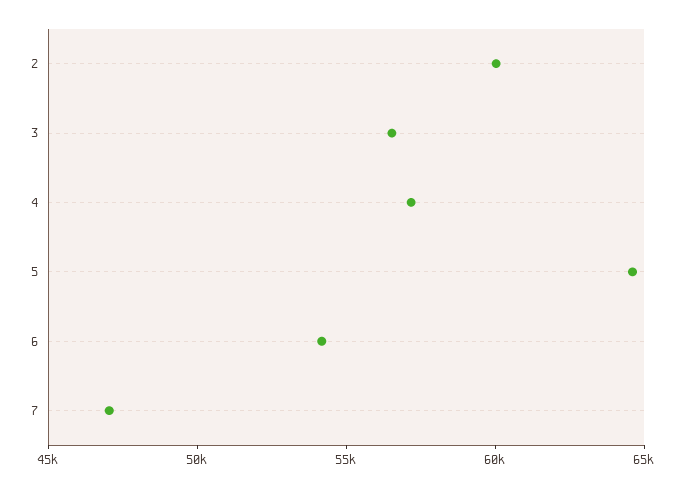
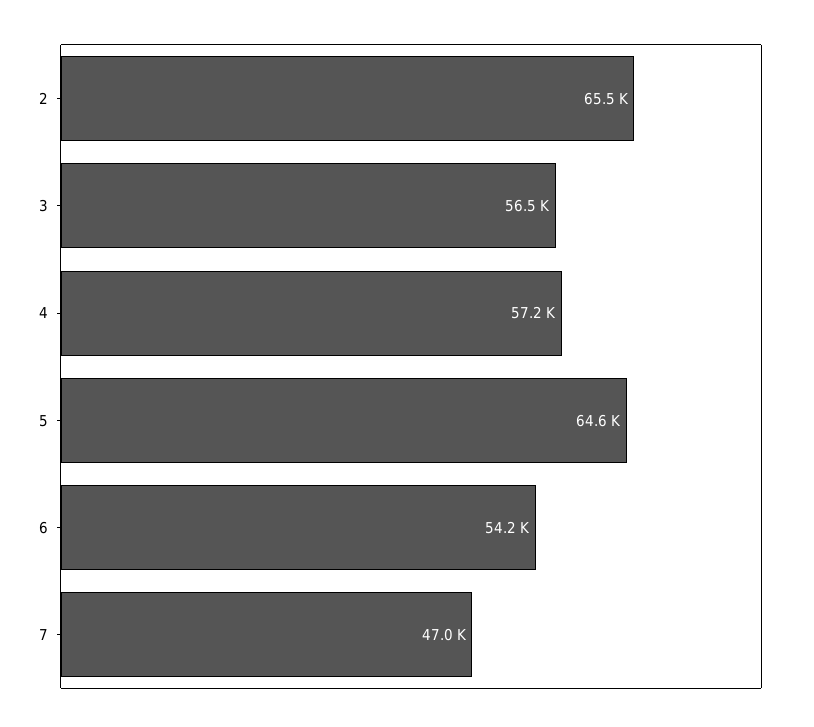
  {
-   "2": 60000,
+   "2": 65500,
    "3": 56500,
    "4": 57200,
    "5": 64600,
    "6": 54200,
    "7": 47000
  }

